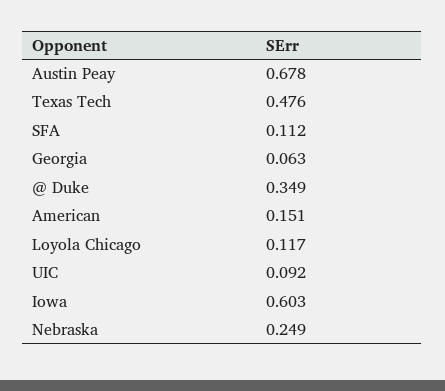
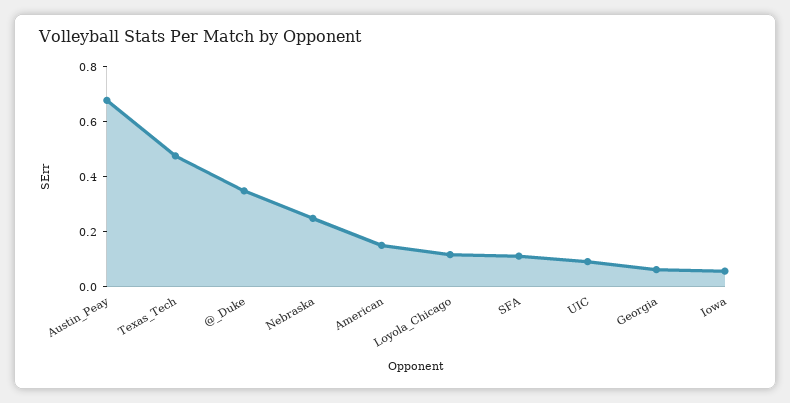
  {
    "Austin Peay": 0.678,
    "Texas Tech": 0.476,
    "SFA": 0.112,
    "Georgia": 0.063,
    "@ Duke": 0.349,
    "American": 0.151,
    "Loyola Chicago": 0.117,
    "UIC": 0.092,
-   "Iowa": 0.603,
+   "Iowa": 0.05,
    "Nebraska": 0.249
  }

